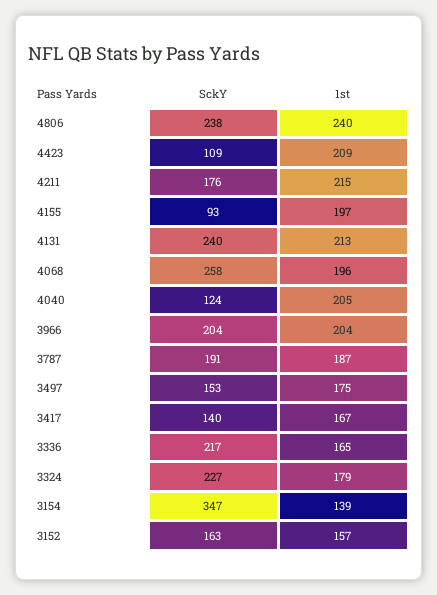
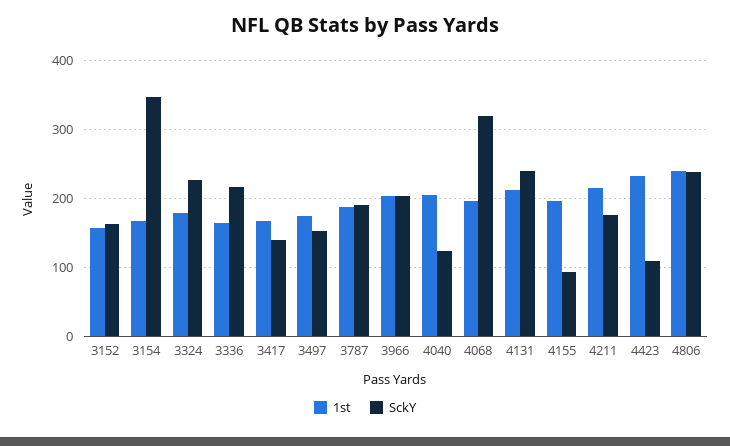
  {
    "SckY": {
      "4806": 238,
      "4423": 109,
      "4211": 176,
      "4155": 93,
      "4131": 240,
-     "4068": 258,
+     "4068": 320,
      "4040": 124,
      "3966": 204,
      "3787": 191,
      "3497": 153,
      "3417": 140,
      "3336": 217,
      "3324": 227,
      "3154": 347,
      "3152": 163
    },
    "1st": {
      "4806": 240,
-     "4423": 209,
+     "4423": 230,
      "4211": 215,
      "4155": 197,
      "4131": 213,
      "4068": 196,
      "4040": 205,
      "3966": 204,
      "3787": 187,
      "3497": 175,
      "3417": 167,
      "3336": 165,
      "3324": 179,
-     "3154": 139,
+     "3154": 170,
      "3152": 157
    }
  }

